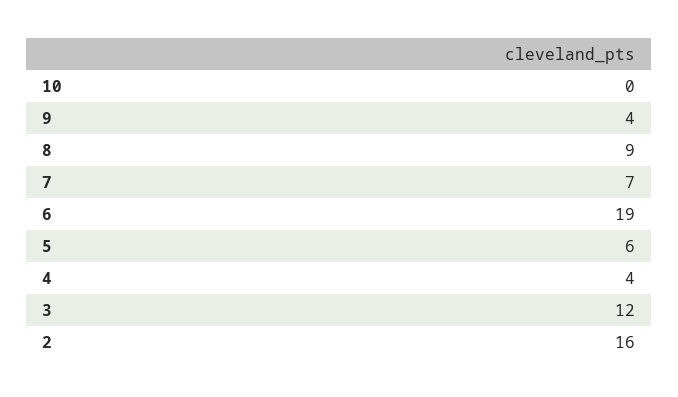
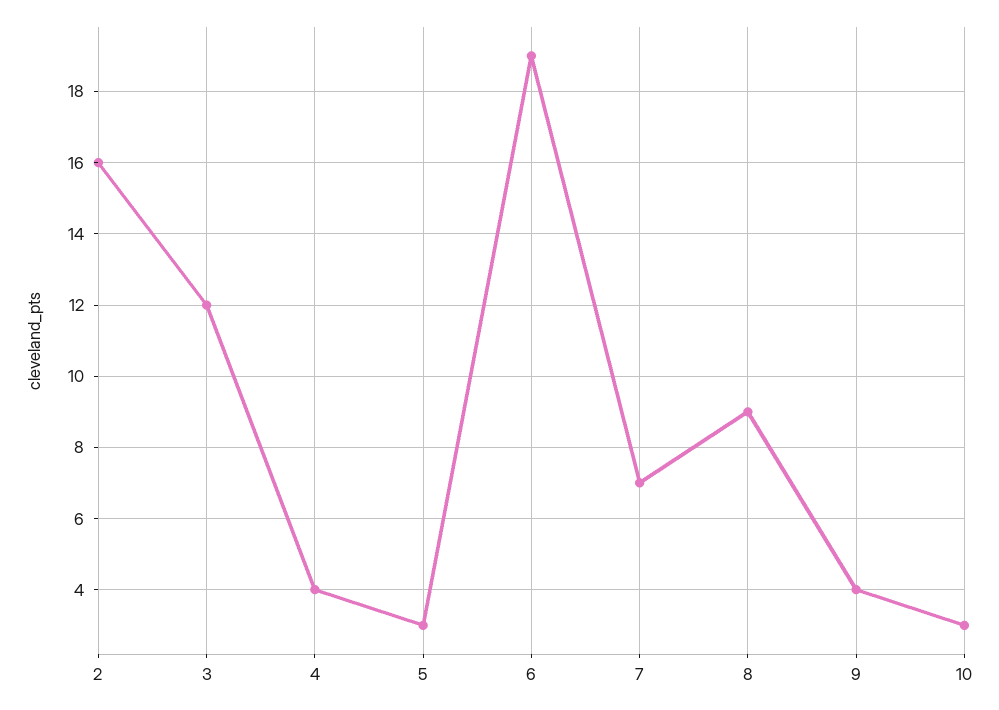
  {
-   "10": 0,
+   "10": 3,
    "9": 4,
    "8": 9,
    "7": 7,
    "6": 19,
-   "5": 6,
+   "5": 3,
    "4": 4,
    "3": 12,
    "2": 16
  }

